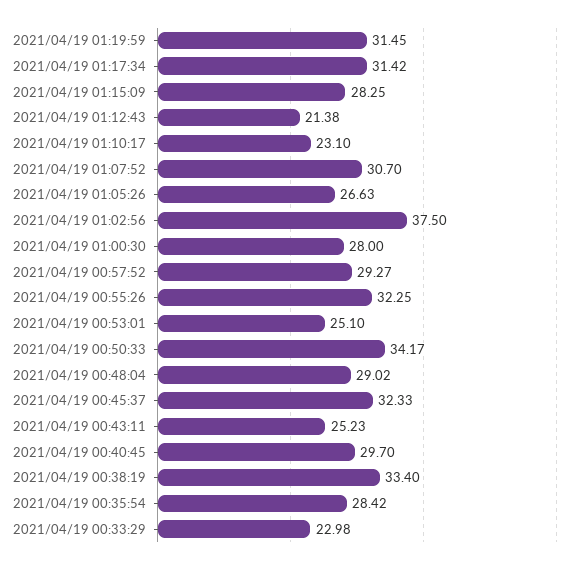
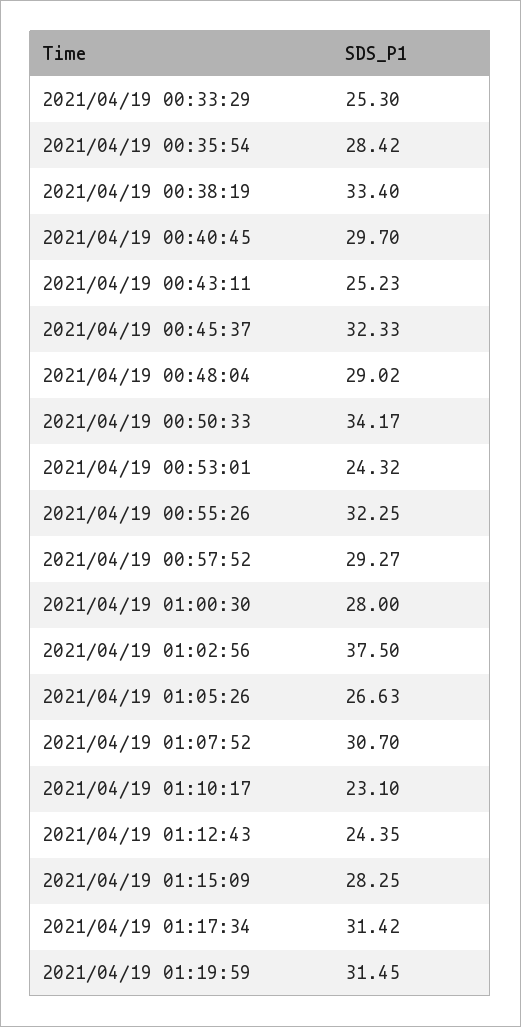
  {
    "2021/04/19 01:19:59": 31.45,
    "2021/04/19 01:17:34": 31.42,
    "2021/04/19 01:15:09": 28.25,
-   "2021/04/19 01:12:43": 21.38,
+   "2021/04/19 01:12:43": 24.35,
    "2021/04/19 01:10:17": 23.1,
    "2021/04/19 01:07:52": 30.7,
    "2021/04/19 01:05:26": 26.63,
    "2021/04/19 01:02:56": 37.5,
    "2021/04/19 01:00:30": 28,
    "2021/04/19 00:57:52": 29.27,
    "2021/04/19 00:55:26": 32.25,
-   "2021/04/19 00:53:01": 25.1,
+   "2021/04/19 00:53:01": 24.32,
    "2021/04/19 00:50:33": 34.17,
    "2021/04/19 00:48:04": 29.02,
    "2021/04/19 00:45:37": 32.33,
    "2021/04/19 00:43:11": 25.23,
    "2021/04/19 00:40:45": 29.7,
    "2021/04/19 00:38:19": 33.4,
    "2021/04/19 00:35:54": 28.42,
-   "2021/04/19 00:33:29": 22.98
+   "2021/04/19 00:33:29": 25.3
  }

